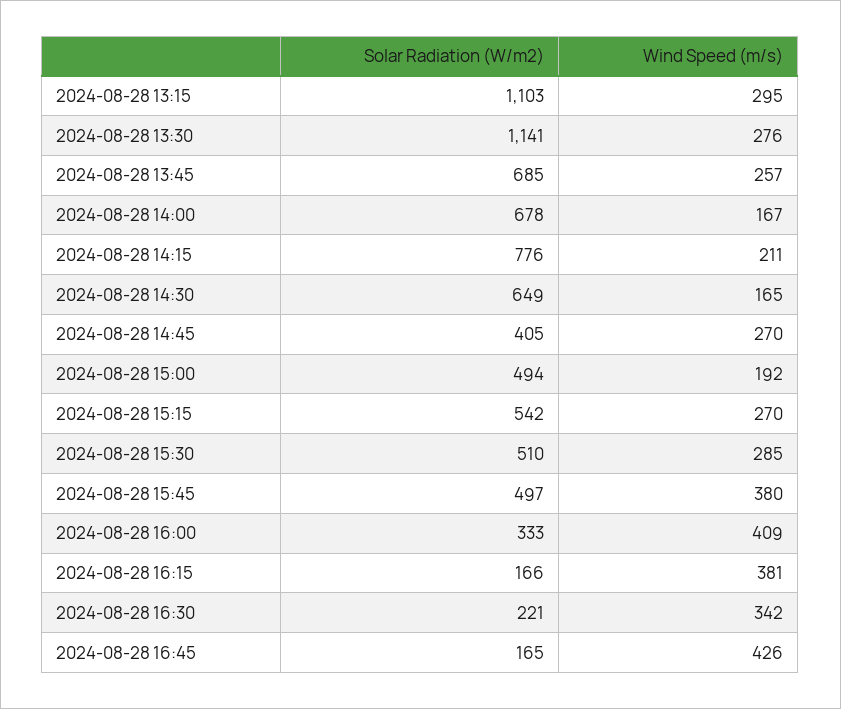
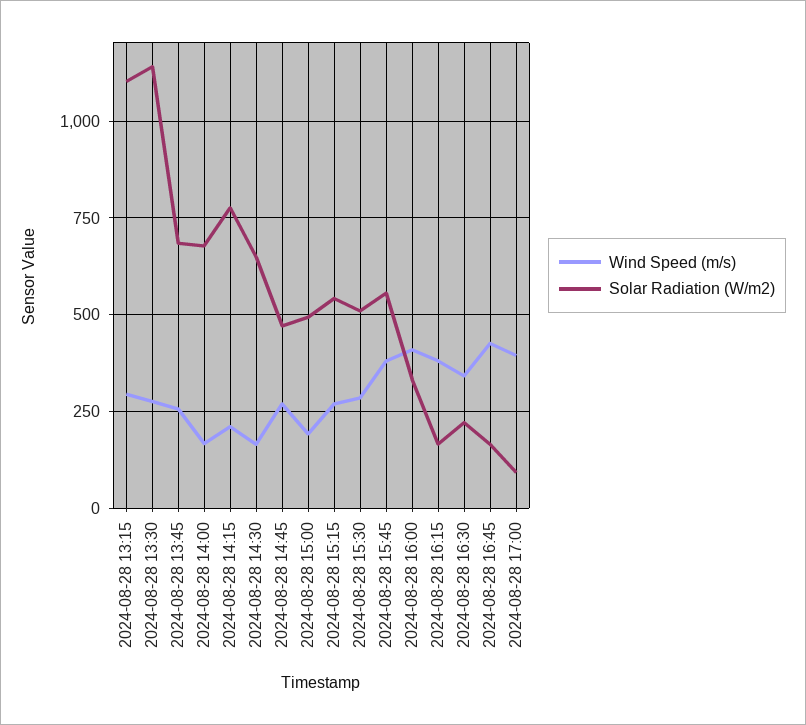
  {
    "Solar Radiation (W/m2)": {
      "2024-08-28 13:15": 1103,
      "2024-08-28 13:30": 1141,
      "2024-08-28 13:45": 685,
      "2024-08-28 14:00": 678,
      "2024-08-28 14:15": 776,
      "2024-08-28 14:30": 649,
-     "2024-08-28 14:45": 405,
+     "2024-08-28 14:45": 475,
      "2024-08-28 15:00": 494,
      "2024-08-28 15:15": 542,
      "2024-08-28 15:30": 510,
-     "2024-08-28 15:45": 497,
+     "2024-08-28 15:45": 550,
      "2024-08-28 16:00": 333,
      "2024-08-28 16:15": 166,
      "2024-08-28 16:30": 221,
-     "2024-08-28 16:45": 165
+     "2024-08-28 16:45": 165,
+     "2024-08-28 17:00": 100
    },
    "Wind Speed (m/s)": {
      "2024-08-28 13:15": 295,
      "2024-08-28 13:30": 276,
      "2024-08-28 13:45": 257,
      "2024-08-28 14:00": 167,
      "2024-08-28 14:15": 211,
      "2024-08-28 14:30": 165,
      "2024-08-28 14:45": 270,
      "2024-08-28 15:00": 192,
      "2024-08-28 15:15": 270,
      "2024-08-28 15:30": 285,
      "2024-08-28 15:45": 380,
      "2024-08-28 16:00": 409,
      "2024-08-28 16:15": 381,
      "2024-08-28 16:30": 342,
-     "2024-08-28 16:45": 426
+     "2024-08-28 16:45": 426,
+     "2024-08-28 17:00": 400
    }
  }

